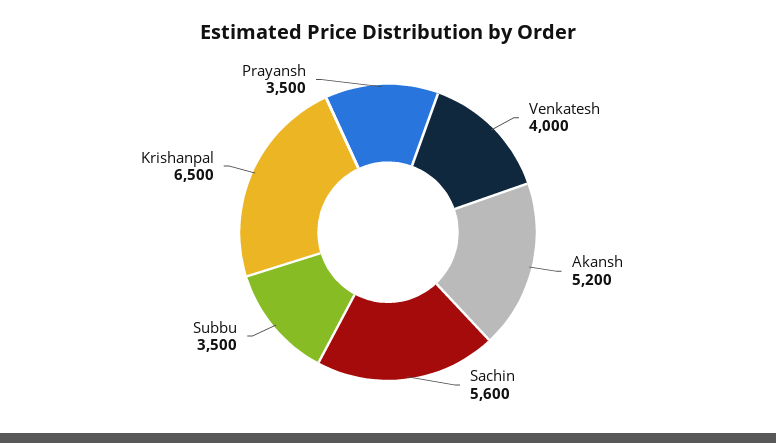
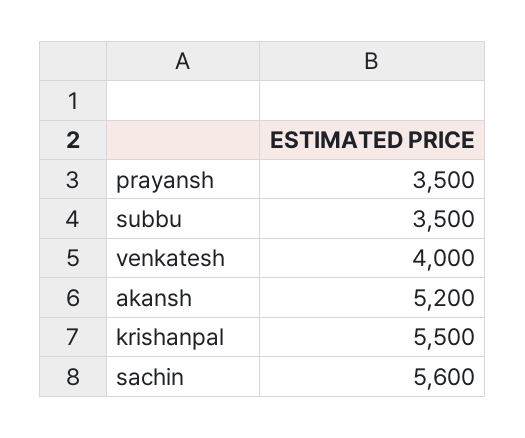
  {
    "Venkatesh": 4000,
    "Akansh": 5200,
    "Sachin": 5600,
    "Subbu": 3500,
-   "Krishanpal": 6500,
+   "Krishanpal": 5500,
    "Prayansh": 3500
  }

